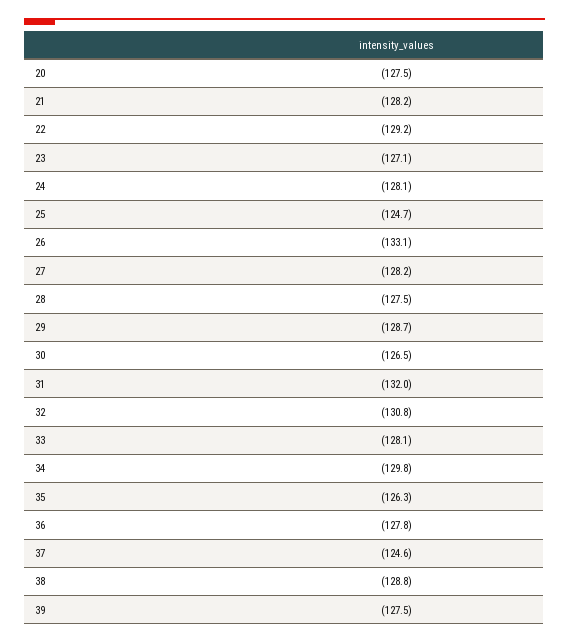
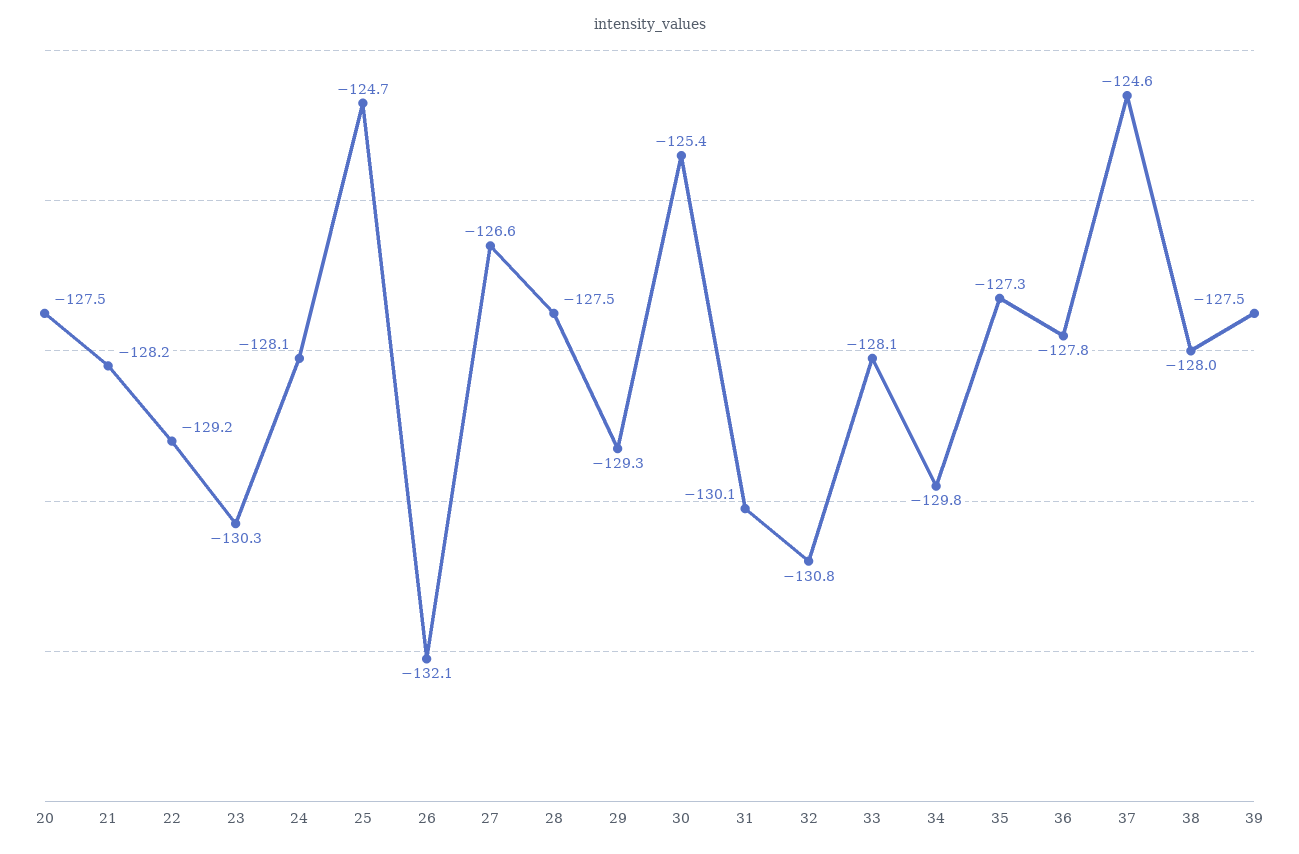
  {
    "20": -127.5,
    "21": -128.2,
    "22": -129.2,
-   "23": -127.1,
+   "23": -130.3,
    "24": -128.1,
    "25": -124.7,
-   "26": -133.1,
+   "26": -132.1,
-   "27": -128.2,
+   "27": -126.6,
    "28": -127.5,
-   "29": -128.7,
+   "29": -129.3,
-   "30": -126.5,
+   "30": -125.4,
-   "31": -132,
+   "31": -130.1,
    "32": -130.8,
    "33": -128.1,
    "34": -129.8,
-   "35": -126.3,
+   "35": -127.3,
    "36": -127.8,
    "37": -124.6,
-   "38": -128.8,
+   "38": -128,
    "39": -127.5
  }

